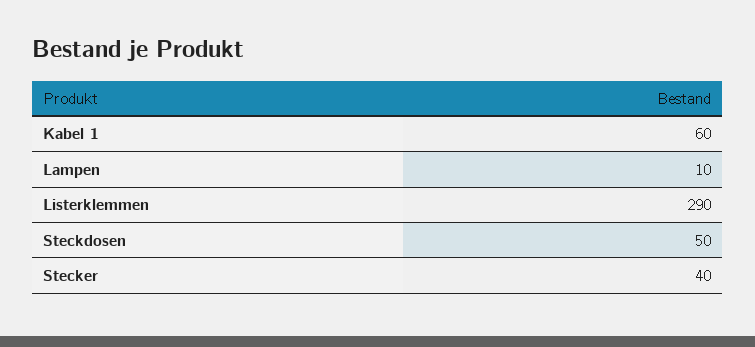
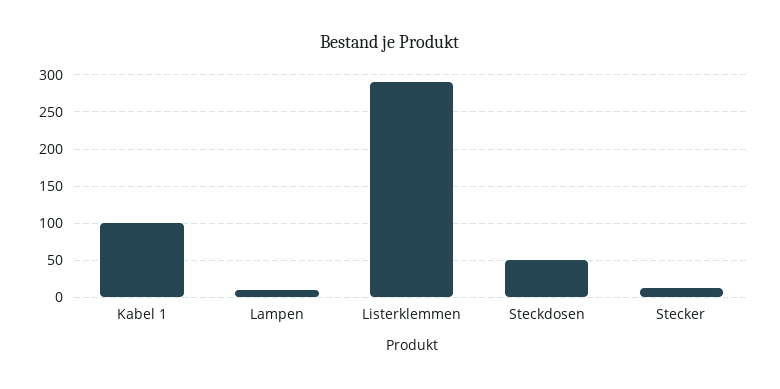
  {
-   "Kabel 1": 60,
+   "Kabel 1": 100,
    "Lampen": 10,
    "Listerklemmen": 290,
    "Steckdosen": 50,
-   "Stecker": 40
+   "Stecker": 10
  }

